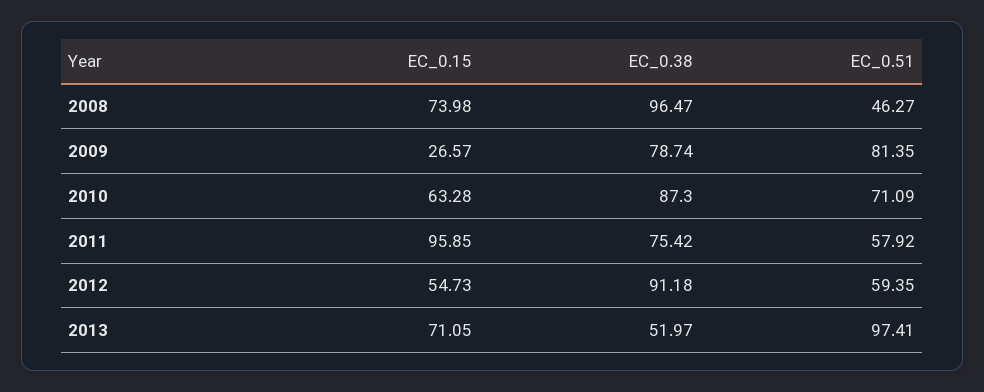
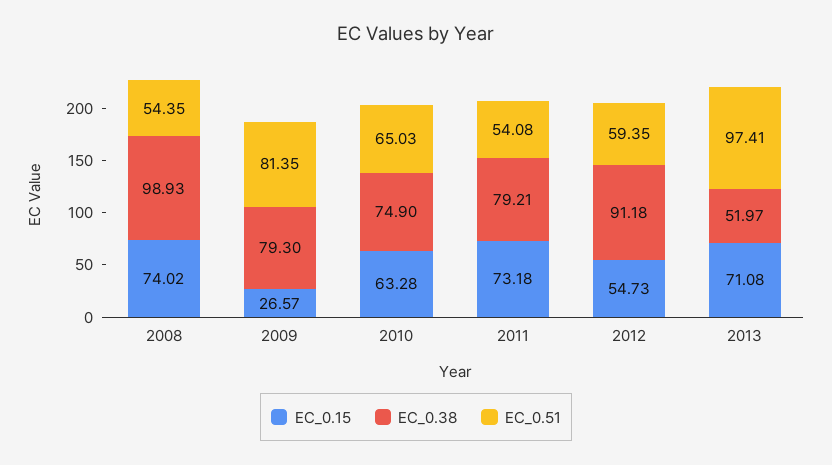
  {
    "EC_0.15": {
-     "2008": 73.98,
+     "2008": 74.02,
      "2009": 26.57,
      "2010": 63.28,
-     "2011": 95.85,
+     "2011": 73.18,
      "2012": 54.73,
-     "2013": 71.05
+     "2013": 71.08
    },
    "EC_0.38": {
-     "2008": 96.47,
+     "2008": 98.93,
-     "2009": 78.74,
+     "2009": 79.3,
-     "2010": 87.3,
+     "2010": 74.9,
-     "2011": 75.42,
+     "2011": 79.21,
      "2012": 91.18,
      "2013": 51.97
    },
    "EC_0.51": {
-     "2008": 46.27,
+     "2008": 54.35,
      "2009": 81.35,
-     "2010": 71.09,
+     "2010": 65.03,
-     "2011": 57.92,
+     "2011": 54.08,
      "2012": 59.35,
      "2013": 97.41
    }
  }

